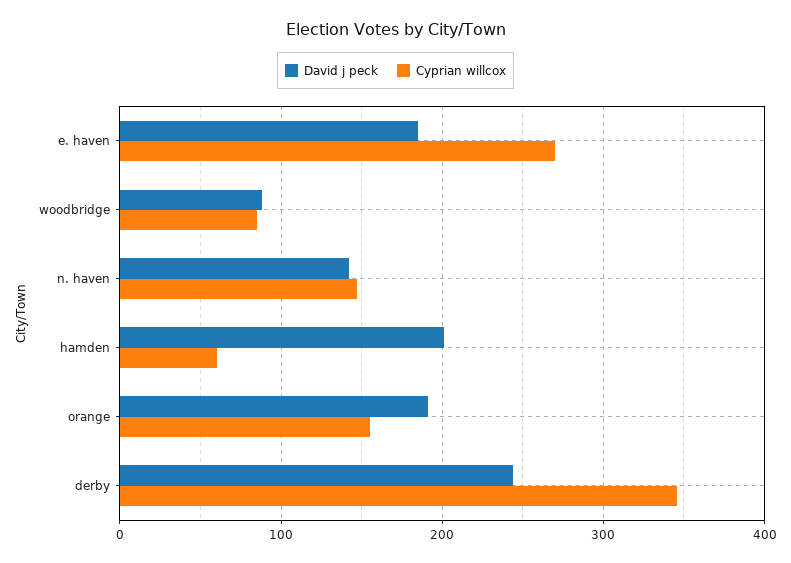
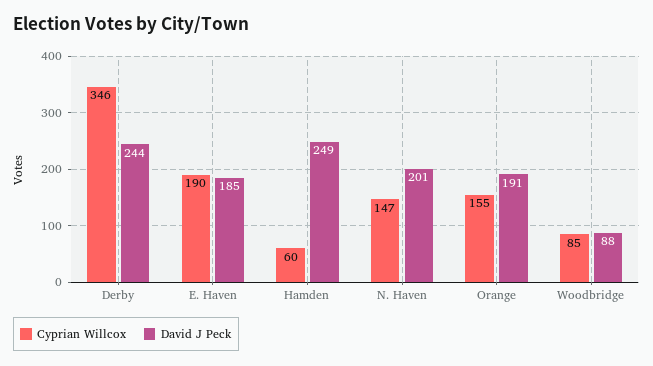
  {
    "David j peck": {
      "e. haven": 185,
      "woodbridge": 88,
-     "n. haven": 140,
+     "n. haven": 201,
-     "hamden": 200,
+     "hamden": 249,
      "orange": 191,
      "derby": 244
    },
    "Cyprian willcox": {
-     "e. haven": 270,
+     "e. haven": 190,
      "woodbridge": 85,
      "n. haven": 147,
      "hamden": 60,
      "orange": 155,
      "derby": 346
    }
  }

